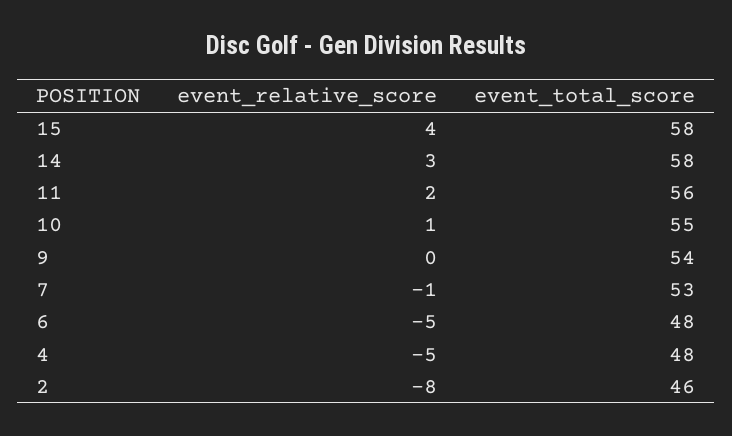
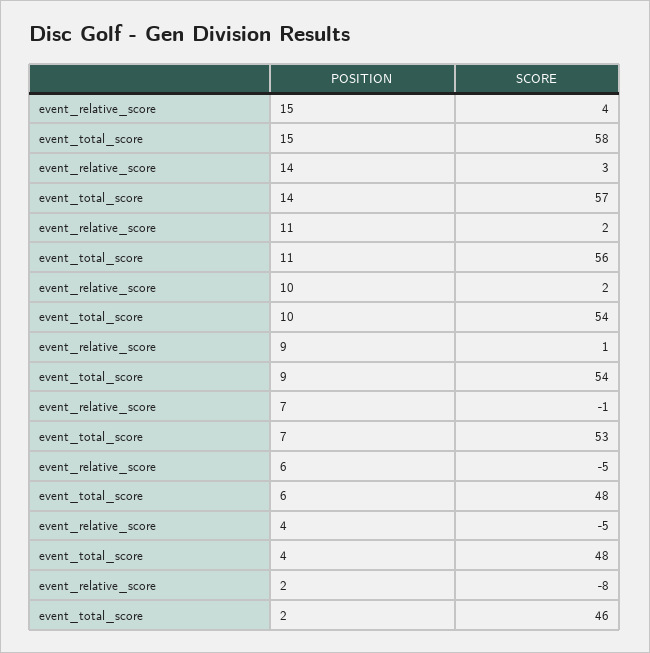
  {
    "event_relative_score": {
      "15": 4,
      "14": 3,
      "11": 2,
-     "10": 1,
+     "10": 2,
-     "9": 0,
+     "9": 1,
      "7": -1,
      "6": -5,
      "4": -5,
      "2": -8
    },
    "event_total_score": {
      "15": 58,
-     "14": 58,
+     "14": 57,
      "11": 56,
-     "10": 55,
+     "10": 54,
      "9": 54,
      "7": 53,
      "6": 48,
      "4": 48,
      "2": 46
    }
  }

